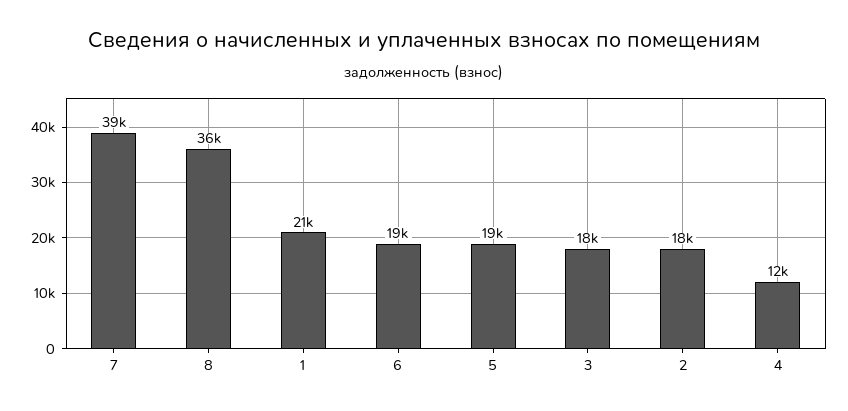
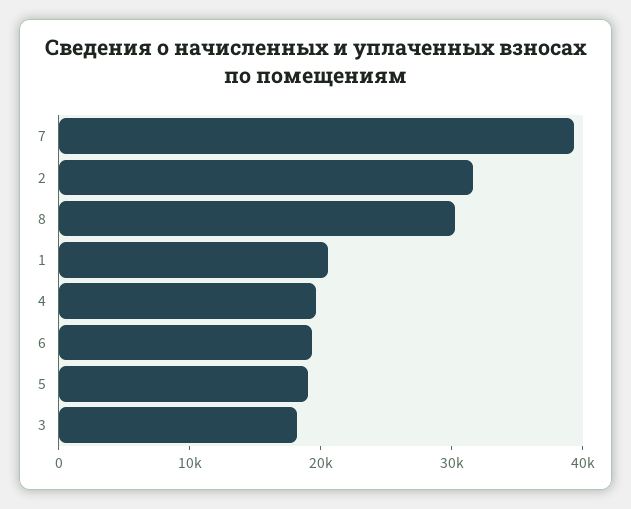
  {
    "7": 39000,
-   "8": 36000,
+   "8": 30000,
    "1": 21000,
    "6": 19000,
    "5": 19000,
    "3": 18000,
-   "2": 18000,
+   "2": 32000,
-   "4": 12000
+   "4": 20000
  }

